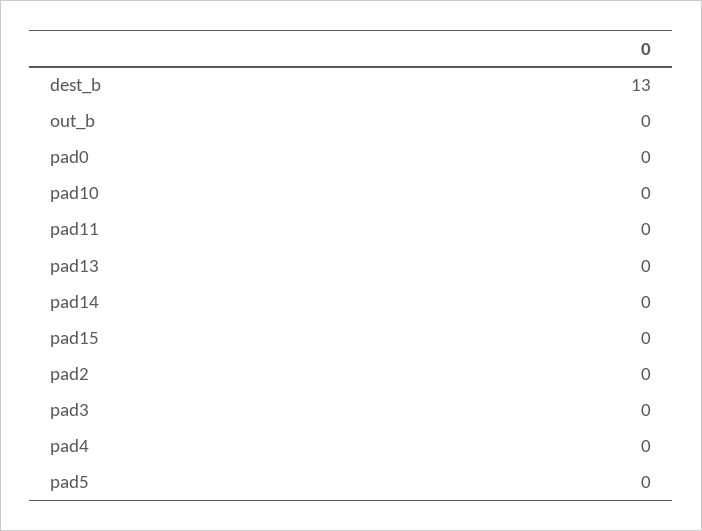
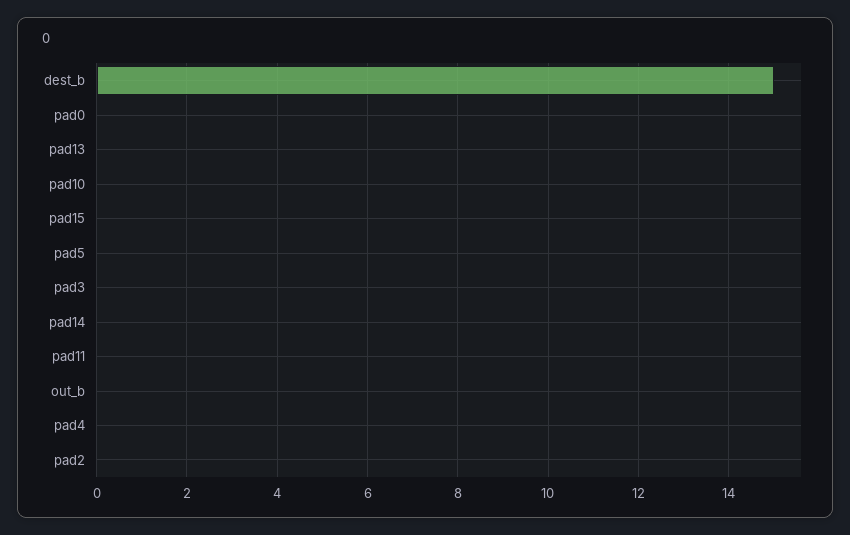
  {
-   "dest_b": 13,
+   "dest_b": 15,
    "out_b": 0,
    "pad0": 0,
    "pad10": 0,
    "pad11": 0,
    "pad13": 0,
    "pad14": 0,
    "pad15": 0,
    "pad2": 0,
    "pad3": 0,
    "pad4": 0,
    "pad5": 0
  }

